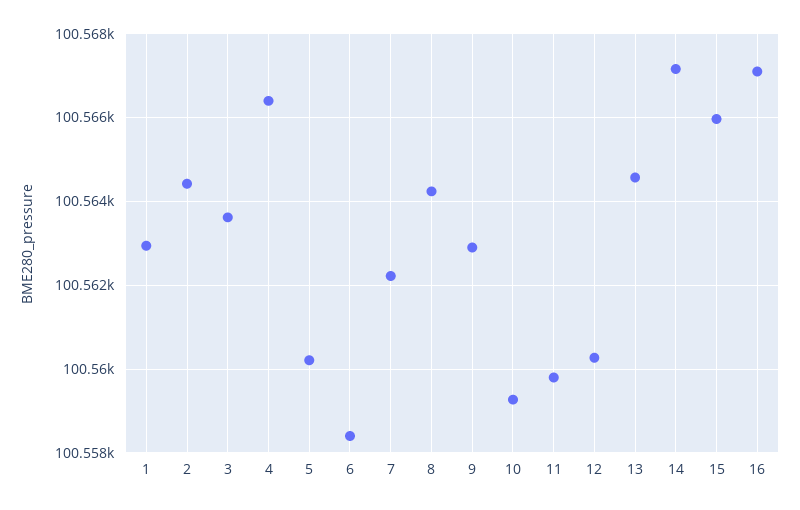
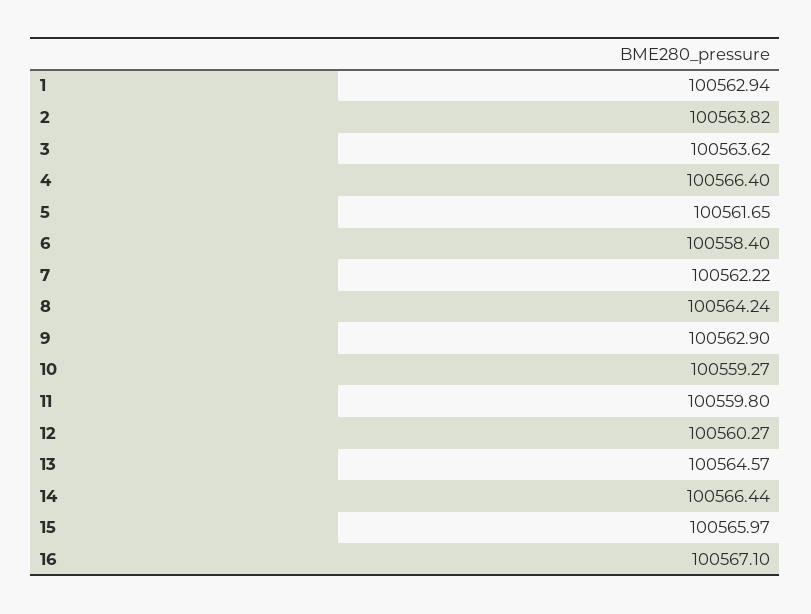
  {
    "1": 100562.94,
-   "2": 100564.4,
+   "2": 100563.82,
    "3": 100563.62,
    "4": 100566.4,
-   "5": 100560.2,
+   "5": 100561.65,
    "6": 100558.4,
    "7": 100562.22,
    "8": 100564.24,
    "9": 100562.9,
    "10": 100559.27,
    "11": 100559.8,
    "12": 100560.27,
    "13": 100564.57,
-   "14": 100567.2,
+   "14": 100566.44,
    "15": 100565.97,
    "16": 100567.1
  }

